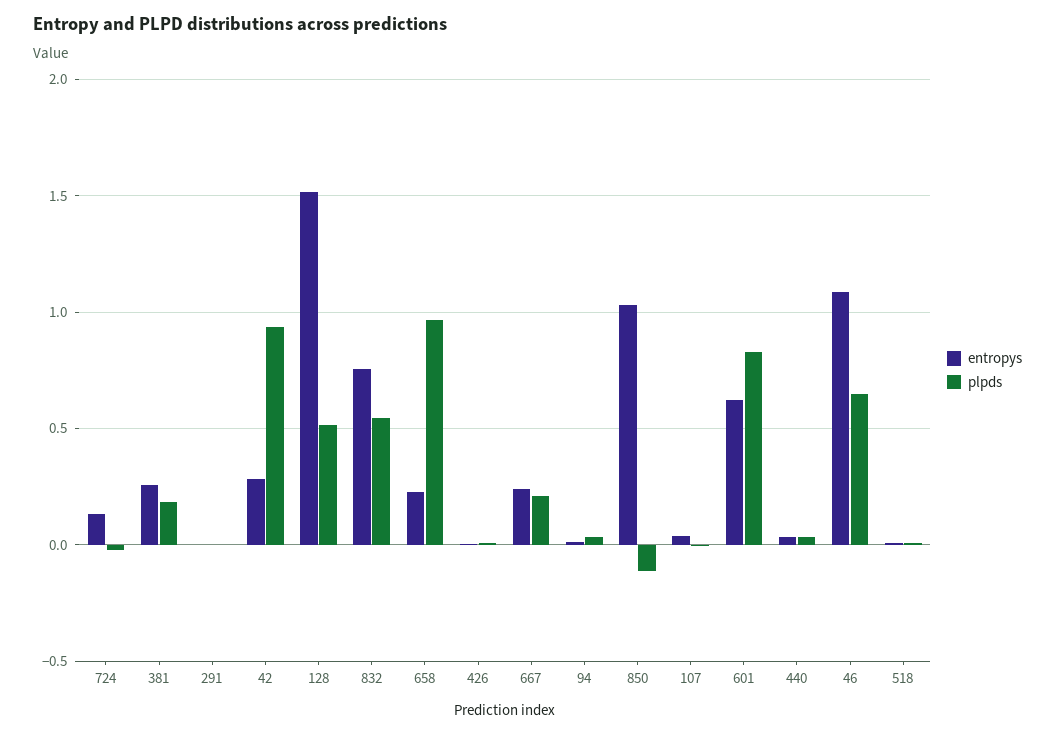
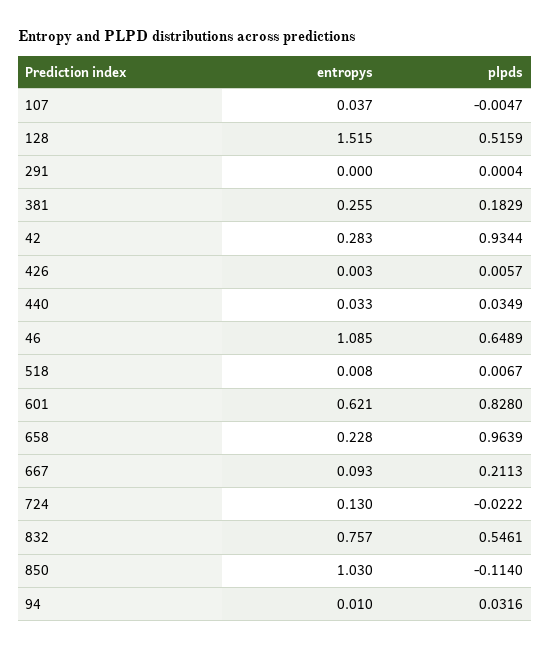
  {
    "entropys": {
      "724": 0.13,
      "381": 0.255,
      "291": 0,
      "42": 0.283,
      "128": 1.515,
      "832": 0.757,
      "658": 0.228,
      "426": 0.003,
-     "667": 0.25,
+     "667": 0.093,
      "94": 0.01,
      "850": 1.03,
      "107": 0.037,
      "601": 0.621,
      "440": 0.033,
      "46": 1.085,
      "518": 0.008
    },
    "plpds": {
      "724": -0.0222,
      "381": 0.1829,
      "291": 0.0004,
      "42": 0.9344,
      "128": 0.5159,
      "832": 0.5461,
      "658": 0.9639,
      "426": 0.0057,
      "667": 0.2113,
      "94": 0.0316,
      "850": -0.114,
      "107": -0.0047,
      "601": 0.828,
      "440": 0.0349,
      "46": 0.6489,
      "518": 0.0067
    }
  }

